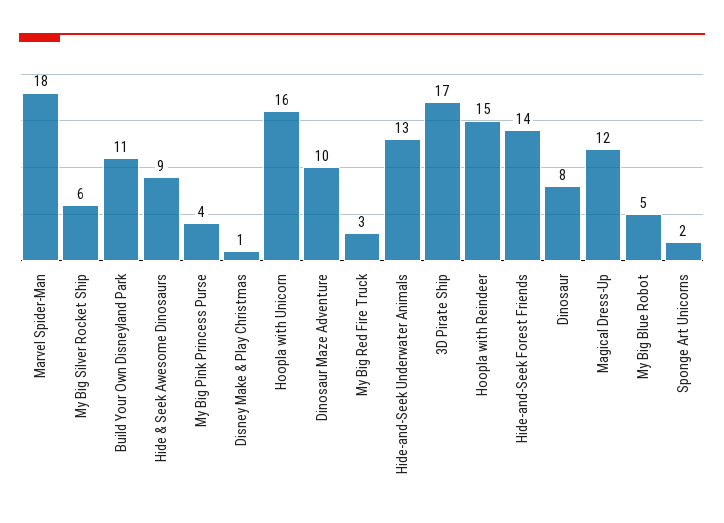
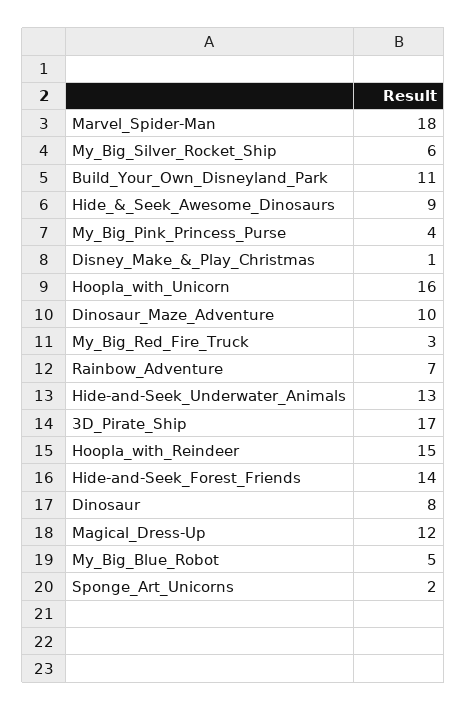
  {
    "Marvel Spider-Man": 18,
    "My Big Silver Rocket Ship": 6,
    "Build Your Own Disneyland Park": 11,
    "Hide & Seek Awesome Dinosaurs": 9,
    "My Big Pink Princess Purse": 4,
    "Disney Make & Play Christmas": 1,
    "Hoopla with Unicorn": 16,
    "Dinosaur Maze Adventure": 10,
    "My Big Red Fire Truck": 3,
    "Hide-and-Seek Underwater Animals": 13,
    "3D Pirate Ship": 17,
    "Hoopla with Reindeer": 15,
    "Hide-and-Seek Forest Friends": 14,
    "Dinosaur": 8,
    "Magical Dress-Up": 12,
    "My Big Blue Robot": 5,
-   "Sponge Art Unicorns": 2
+   "Sponge Art Unicorns": 2,
+   "Rainbow_Adventure": 7
  }

